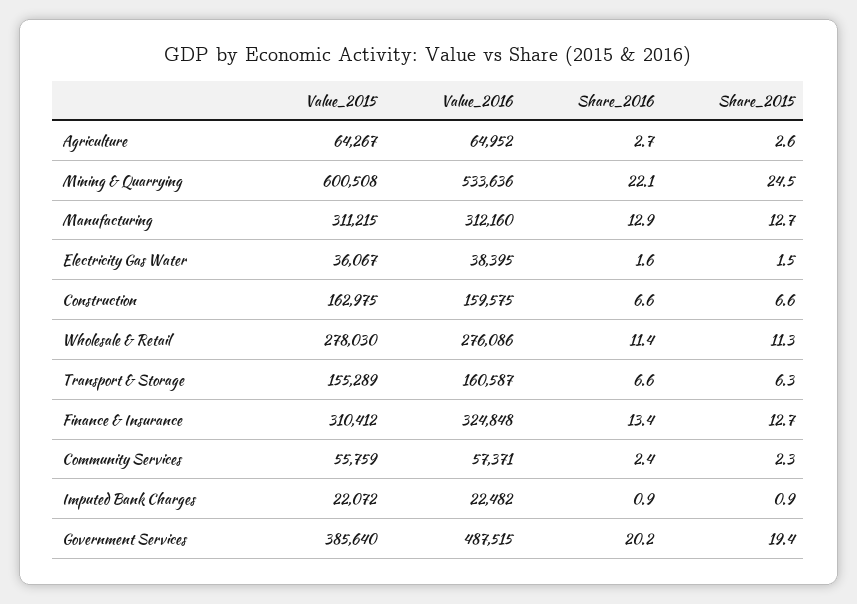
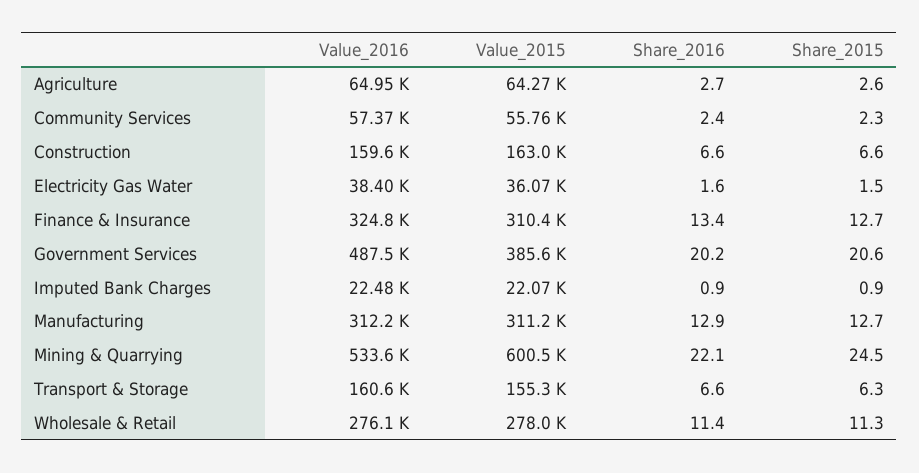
  {
    "Value_2015": {
      "Agriculture": 64267,
      "Mining & Quarrying": 600508,
      "Manufacturing": 311215,
      "Electricity Gas Water": 36067,
      "Construction": 162975,
      "Wholesale & Retail": 278030,
      "Transport & Storage": 155289,
      "Finance & Insurance": 310412,
      "Community Services": 55759,
      "Imputed Bank Charges": 22072,
      "Government Services": 385640
    },
    "Value_2016": {
      "Agriculture": 64952,
      "Mining & Quarrying": 533636,
      "Manufacturing": 312160,
      "Electricity Gas Water": 38395,
      "Construction": 159575,
      "Wholesale & Retail": 276086,
      "Transport & Storage": 160587,
      "Finance & Insurance": 324848,
      "Community Services": 57371,
      "Imputed Bank Charges": 22482,
      "Government Services": 487515
    },
    "Share_2016": {
      "Agriculture": 2.7,
      "Mining & Quarrying": 22.1,
      "Manufacturing": 12.9,
      "Electricity Gas Water": 1.6,
      "Construction": 6.6,
      "Wholesale & Retail": 11.4,
      "Transport & Storage": 6.6,
      "Finance & Insurance": 13.4,
      "Community Services": 2.4,
      "Imputed Bank Charges": 0.9,
      "Government Services": 20.2
    },
    "Share_2015": {
      "Agriculture": 2.6,
      "Mining & Quarrying": 24.5,
      "Manufacturing": 12.7,
      "Electricity Gas Water": 1.5,
      "Construction": 6.6,
      "Wholesale & Retail": 11.3,
      "Transport & Storage": 6.3,
      "Finance & Insurance": 12.7,
      "Community Services": 2.3,
      "Imputed Bank Charges": 0.9,
-     "Government Services": 19.4
+     "Government Services": 20.6
    }
  }

